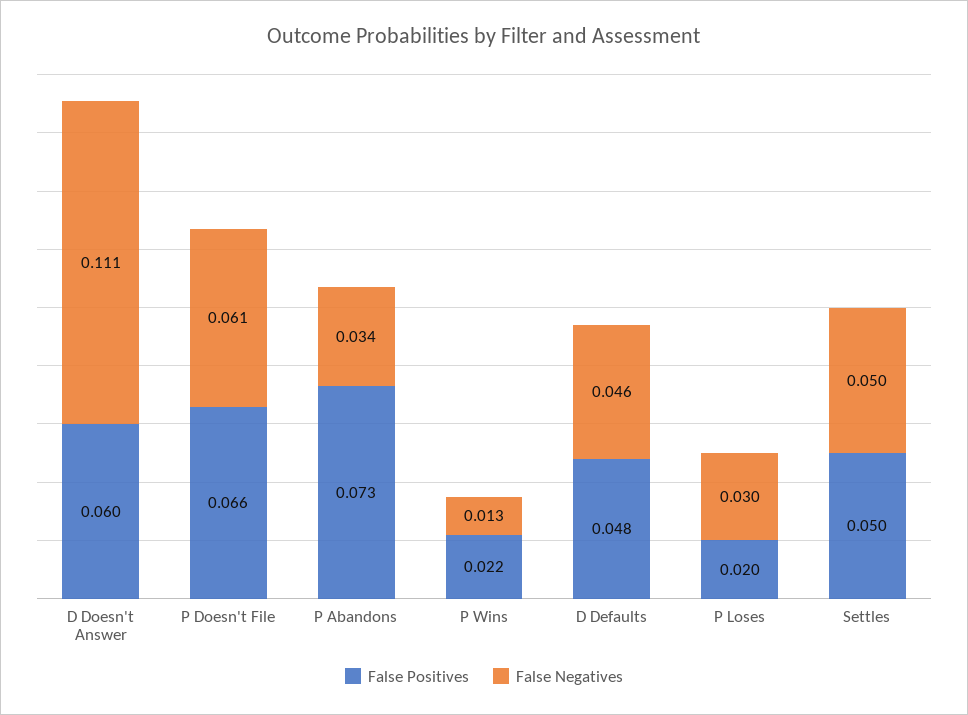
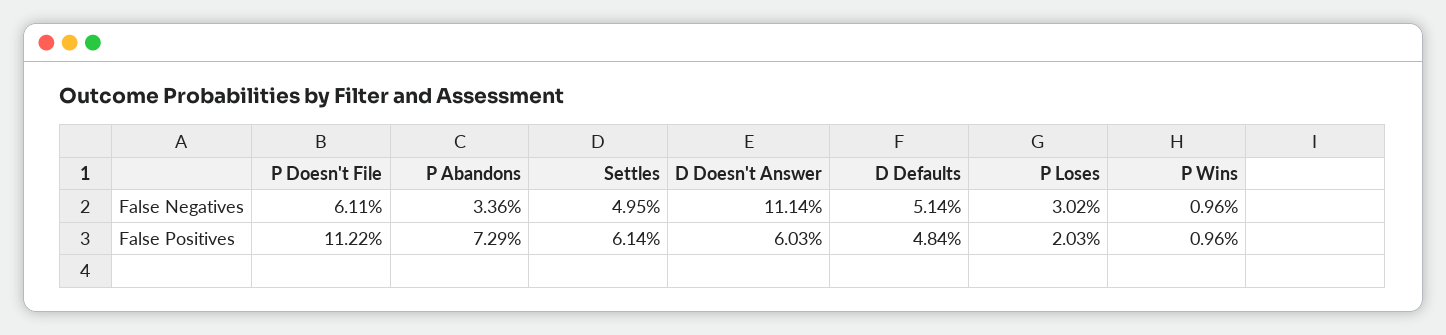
  {
    "False Positives": {
      "D Doesn't Answer": 0.0603,
-     "P Doesn't File": 0.066,
+     "P Doesn't File": 0.1122,
      "P Abandons": 0.0729,
-     "P Wins": 0.022,
+     "P Wins": 0.0096,
      "D Defaults": 0.0484,
      "P Loses": 0.0203,
-     "Settles": 0.05
+     "Settles": 0.0614
    },
    "False Negatives": {
      "D Doesn't Answer": 0.1114,
      "P Doesn't File": 0.0611,
      "P Abandons": 0.0336,
-     "P Wins": 0.013,
+     "P Wins": 0.0096,
-     "D Defaults": 0.046,
+     "D Defaults": 0.0514,
      "P Loses": 0.0302,
      "Settles": 0.0495
    }
  }

